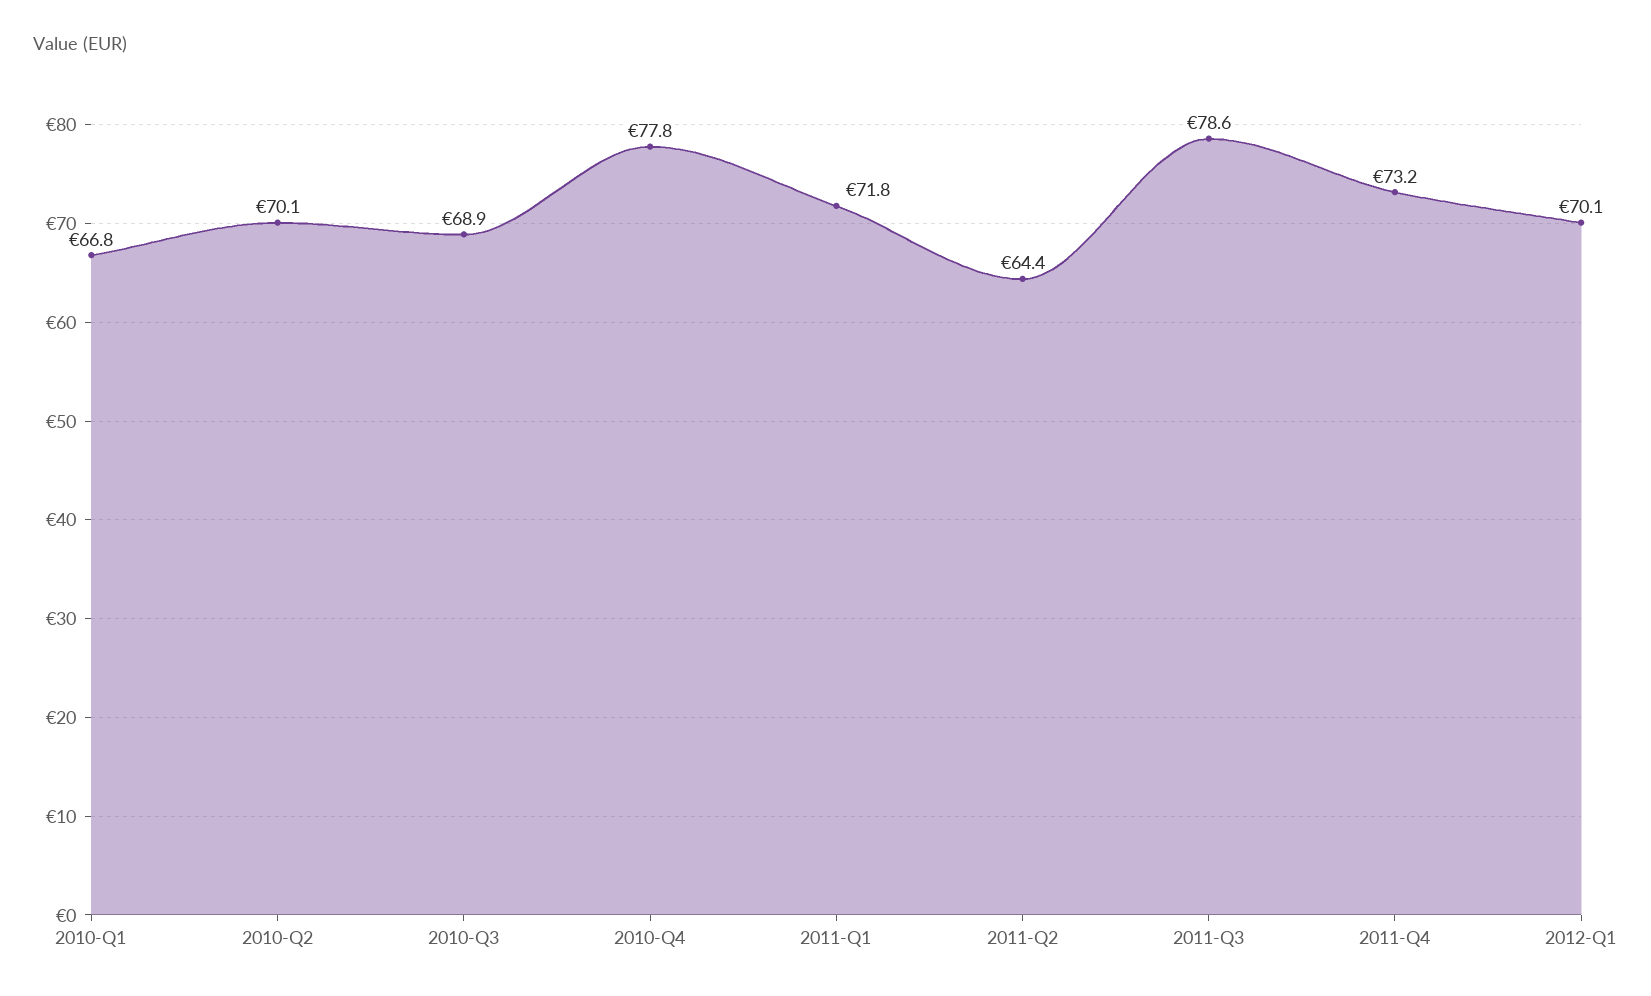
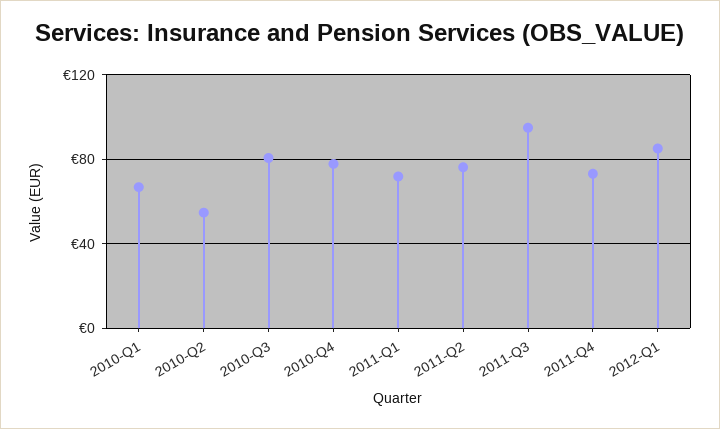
  {
    "2010-Q1": 66.8,
-   "2010-Q2": 70.1,
+   "2010-Q2": 55,
-   "2010-Q3": 68.9,
+   "2010-Q3": 80,
    "2010-Q4": 77.8,
    "2011-Q1": 71.8,
-   "2011-Q2": 64.4,
+   "2011-Q2": 75,
-   "2011-Q3": 78.6,
+   "2011-Q3": 95,
    "2011-Q4": 73.2,
-   "2012-Q1": 70.1
+   "2012-Q1": 85
  }

